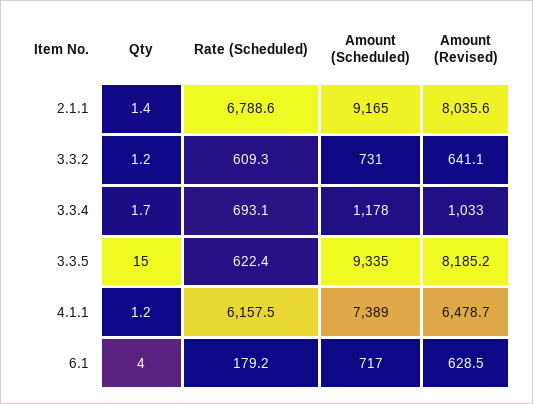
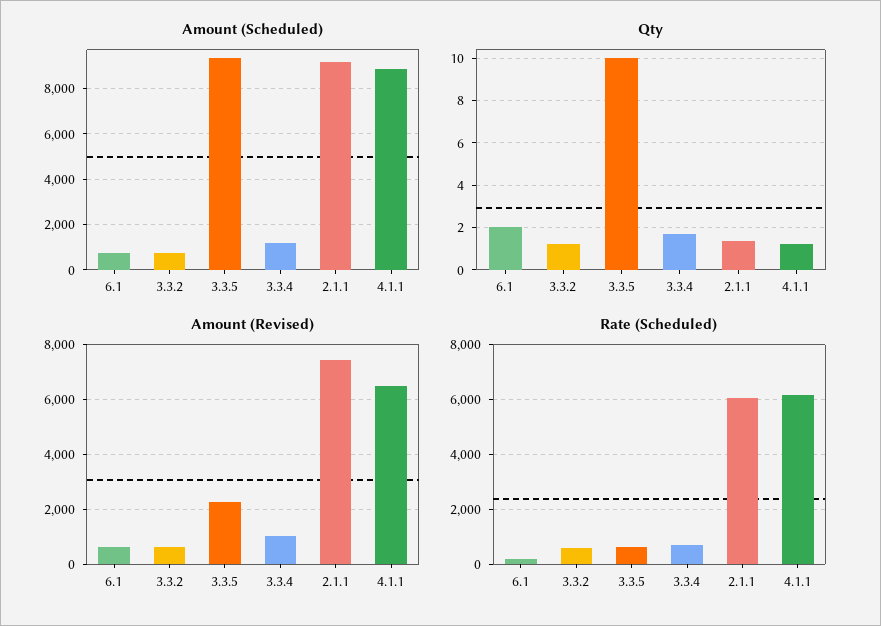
  {
    "Qty": {
      "2.1.1": 1.4,
      "3.3.2": 1.2,
      "3.3.4": 1.7,
-     "3.3.5": 15,
+     "3.3.5": 10,
      "4.1.1": 1.2,
-     "6.1": 4
+     "6.1": 2
    },
    "Rate (Scheduled)": {
-     "2.1.1": 6788.6,
+     "2.1.1": 6000,
      "3.3.2": 609.3,
      "3.3.4": 693.1,
      "3.3.5": 622.4,
      "4.1.1": 6157.5,
      "6.1": 179.2
    },
    "Amount (Scheduled)": {
      "2.1.1": 9165,
      "3.3.2": 731,
      "3.3.4": 1178,
      "3.3.5": 9335,
-     "4.1.1": 7389,
+     "4.1.1": 9000,
      "6.1": 717
    },
    "Amount (Revised)": {
-     "2.1.1": 8035.6,
+     "2.1.1": 7500,
      "3.3.2": 641.1,
      "3.3.4": 1033,
-     "3.3.5": 8185.2,
+     "3.3.5": 2250,
      "4.1.1": 6478.7,
      "6.1": 628.5
    }
  }

